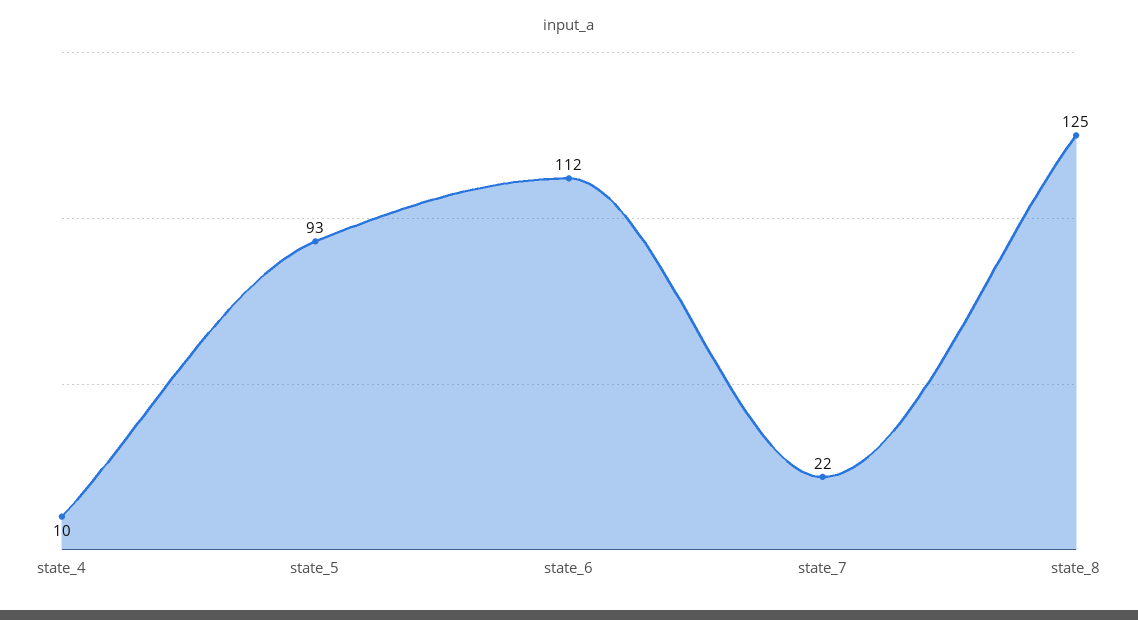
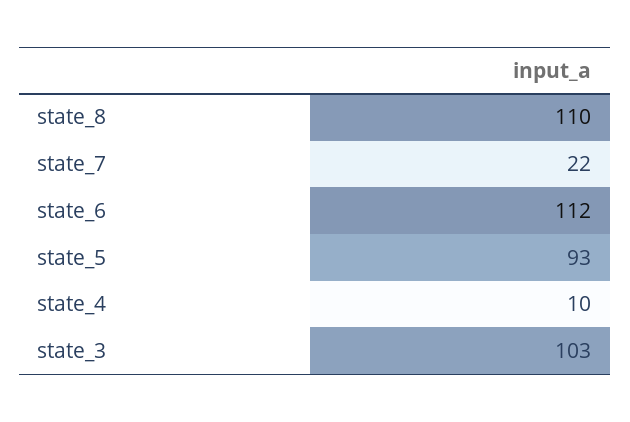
  {
    "state_4": 10,
    "state_5": 93,
    "state_6": 112,
    "state_7": 22,
-   "state_8": 125
+   "state_8": 110,
+   "state_3": 103
  }

